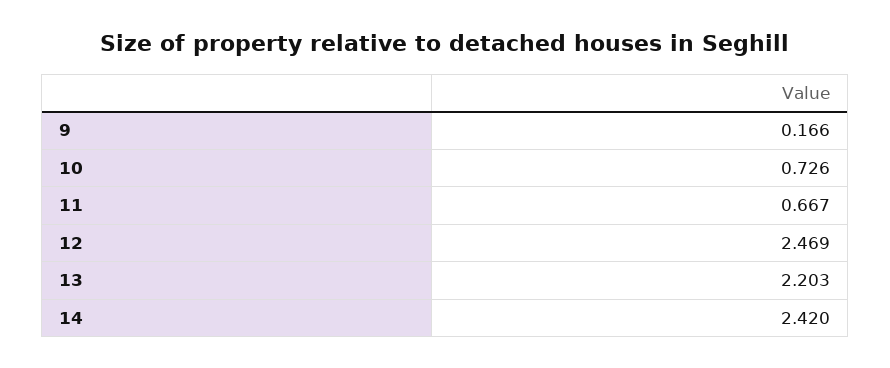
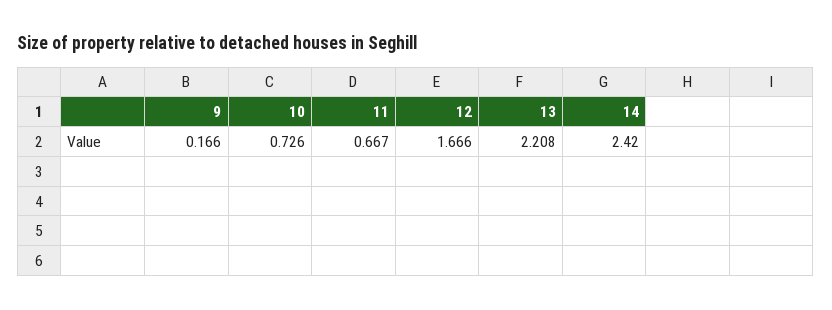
  {
    "9": 0.166,
    "10": 0.726,
    "11": 0.667,
-   "12": 2.469,
+   "12": 1.666,
-   "13": 2.203,
+   "13": 2.208,
    "14": 2.42
  }

